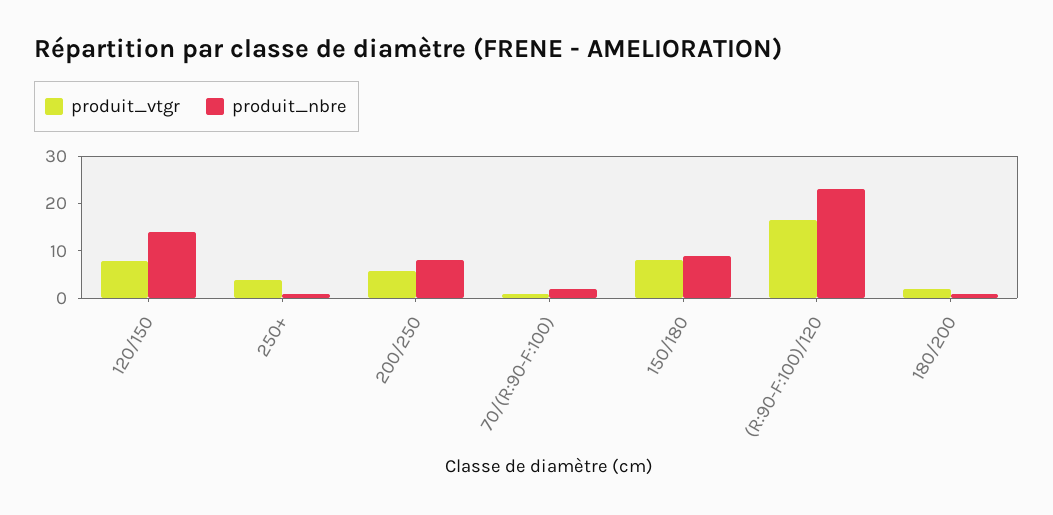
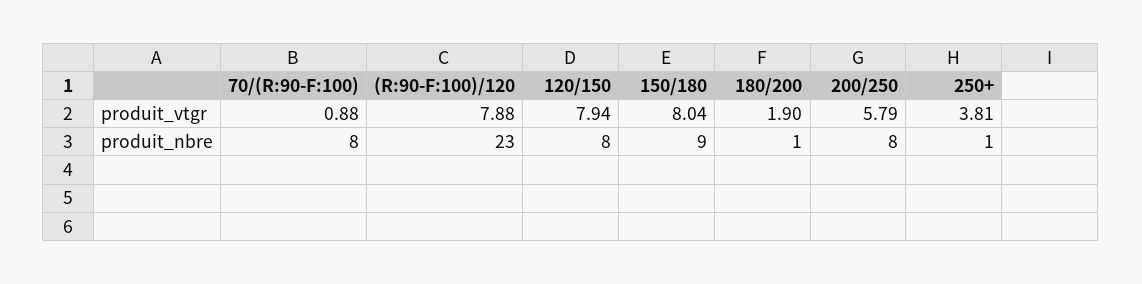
  {
    "produit_vtgr": {
      "120/150": 7.94,
      "250+": 3.81,
      "200/250": 5.79,
      "70/(R:90-F:100)": 0.88,
      "150/180": 8.04,
-     "(R:90-F:100)/120": 16,
+     "(R:90-F:100)/120": 7.88,
      "180/200": 1.9
    },
    "produit_nbre": {
-     "120/150": 14,
+     "120/150": 8,
      "250+": 1,
      "200/250": 8,
-     "70/(R:90-F:100)": 2,
+     "70/(R:90-F:100)": 8,
      "150/180": 9,
      "(R:90-F:100)/120": 23,
      "180/200": 1
    }
  }

